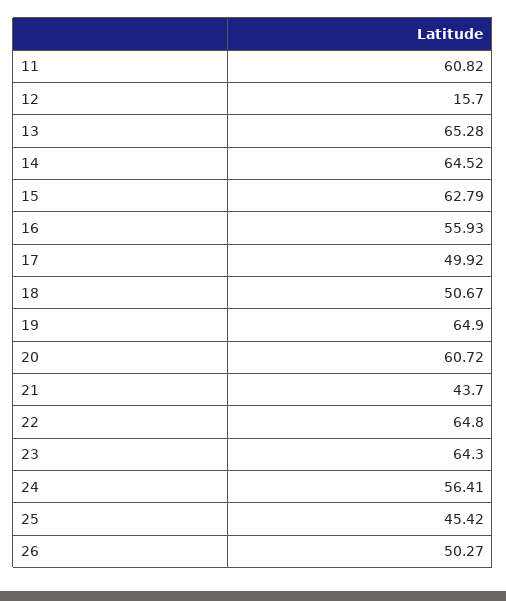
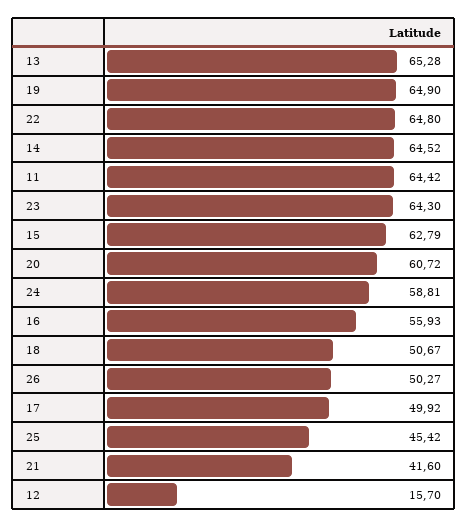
  {
-   "11": 60.82,
+   "11": 64.42,
    "12": 15.7,
    "13": 65.28,
    "14": 64.52,
    "15": 62.79,
    "16": 55.93,
    "17": 49.92,
    "18": 50.67,
    "19": 64.9,
    "20": 60.72,
-   "21": 43.7,
+   "21": 41.6,
    "22": 64.8,
    "23": 64.3,
-   "24": 56.41,
+   "24": 58.81,
    "25": 45.42,
    "26": 50.27
  }

